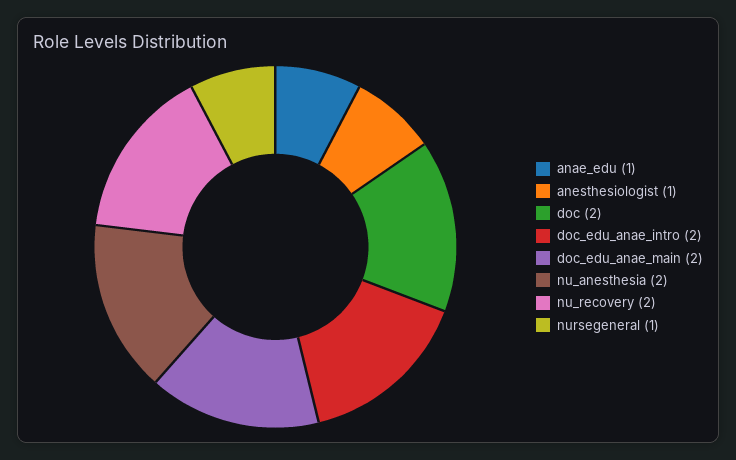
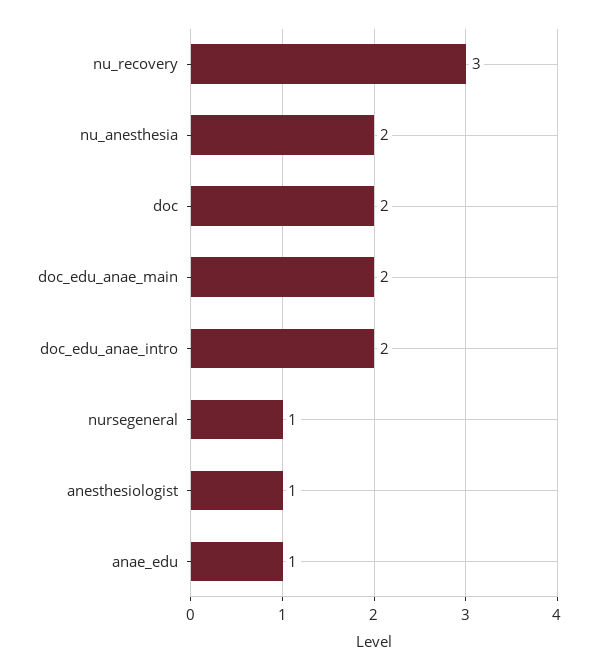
  {
    "anae_edu": 1,
    "anesthesiologist": 1,
    "doc": 2,
    "doc_edu_anae_intro": 2,
    "doc_edu_anae_main": 2,
    "nu_anesthesia": 2,
-   "nu_recovery": 2,
+   "nu_recovery": 3,
    "nursegeneral": 1
  }

